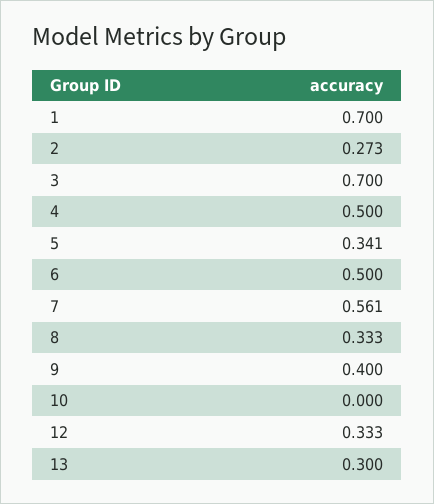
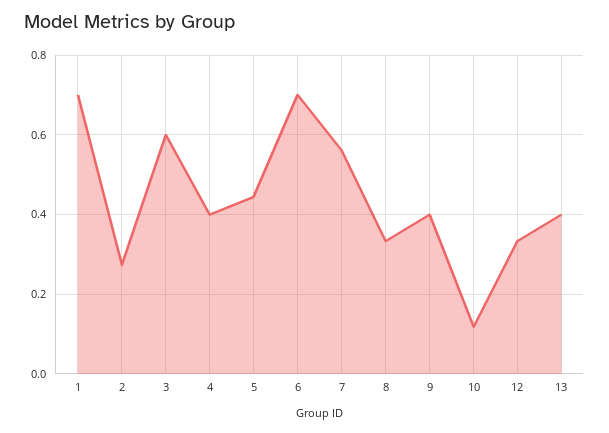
  {
    "1": 0.7,
    "2": 0.273,
-   "3": 0.7,
+   "3": 0.6,
-   "4": 0.5,
+   "4": 0.4,
-   "5": 0.341,
+   "5": 0.44,
-   "6": 0.5,
+   "6": 0.7,
    "7": 0.561,
    "8": 0.333,
    "9": 0.4,
-   "10": 0,
+   "10": 0.12,
    "12": 0.333,
-   "13": 0.3
+   "13": 0.4
  }

